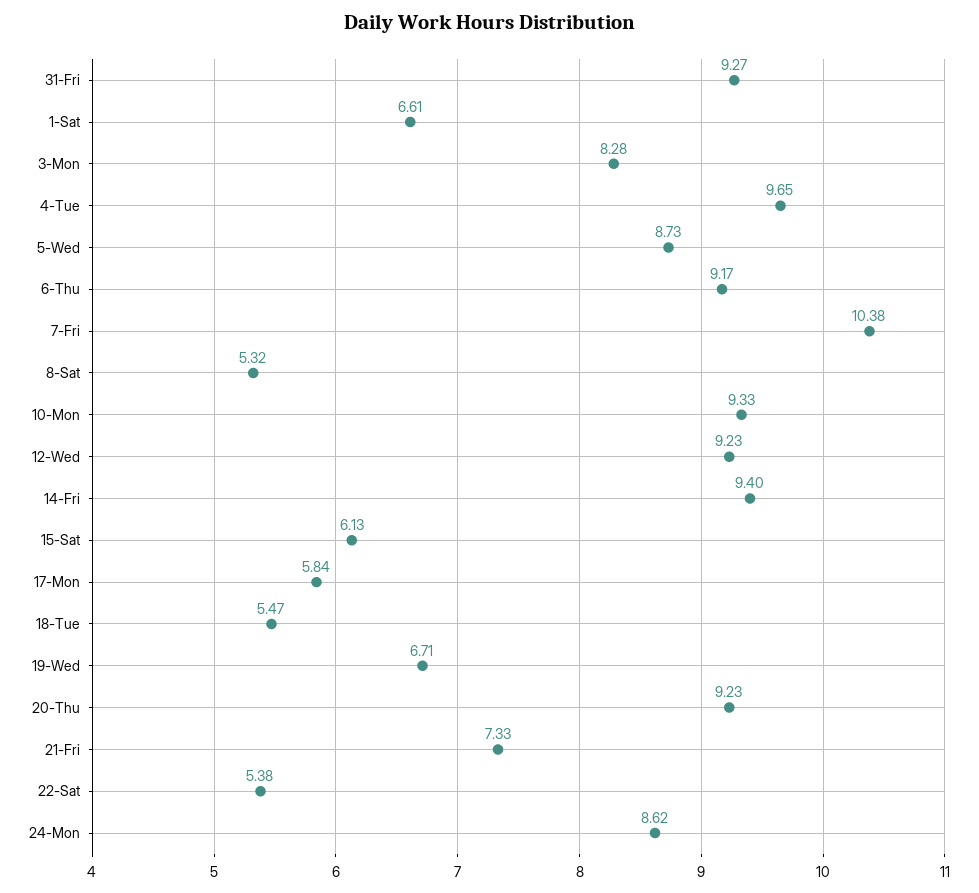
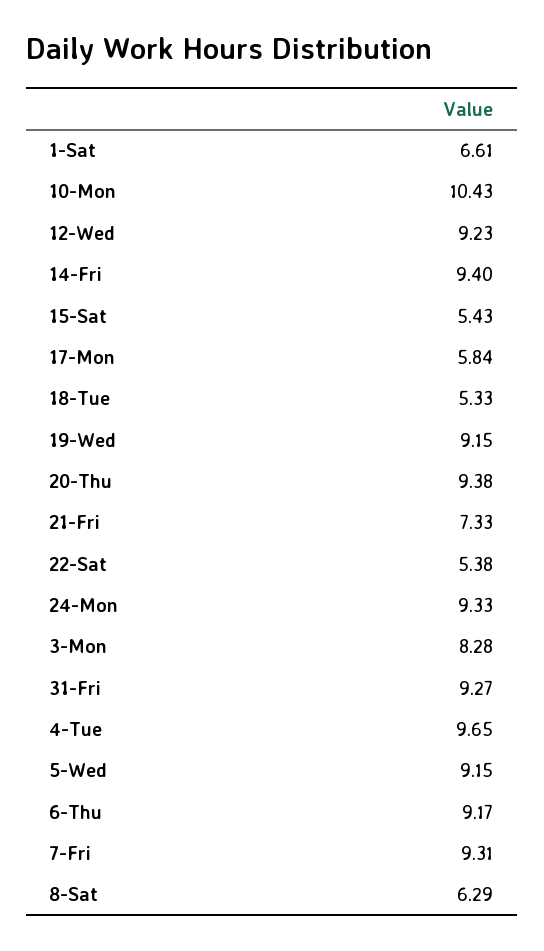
  {
    "31-Fri": 9.27,
    "1-Sat": 6.61,
    "3-Mon": 8.28,
    "4-Tue": 9.65,
-   "5-Wed": 8.73,
+   "5-Wed": 9.15,
    "6-Thu": 9.17,
-   "7-Fri": 10.38,
+   "7-Fri": 9.31,
-   "8-Sat": 5.32,
+   "8-Sat": 6.29,
-   "10-Mon": 9.33,
+   "10-Mon": 10.43,
    "12-Wed": 9.23,
    "14-Fri": 9.4,
-   "15-Sat": 6.13,
+   "15-Sat": 5.43,
    "17-Mon": 5.84,
-   "18-Tue": 5.47,
+   "18-Tue": 5.33,
-   "19-Wed": 6.71,
+   "19-Wed": 9.15,
-   "20-Thu": 9.23,
+   "20-Thu": 9.38,
    "21-Fri": 7.33,
    "22-Sat": 5.38,
-   "24-Mon": 8.62
+   "24-Mon": 9.33
  }

